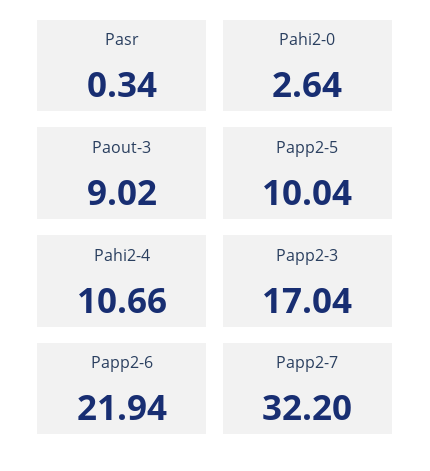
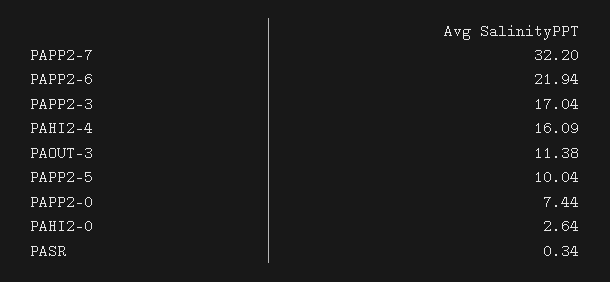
  {
    "Pasr": 0.34,
    "Pahi2-0": 2.64,
-   "Paout-3": 9.02,
+   "Paout-3": 11.38,
    "Papp2-5": 10.04,
-   "Pahi2-4": 10.66,
+   "Pahi2-4": 16.09,
    "Papp2-3": 17.04,
    "Papp2-6": 21.94,
-   "Papp2-7": 32.2
+   "Papp2-7": 32.2,
+   "PAPP2-0": 7.44
  }

